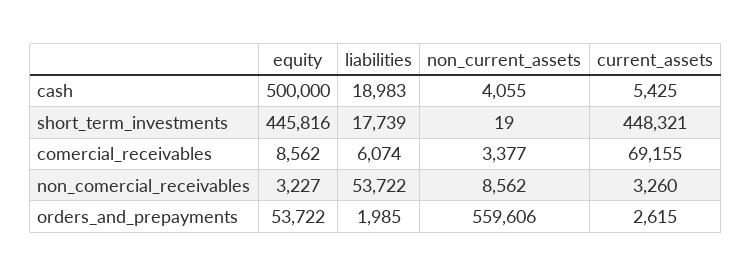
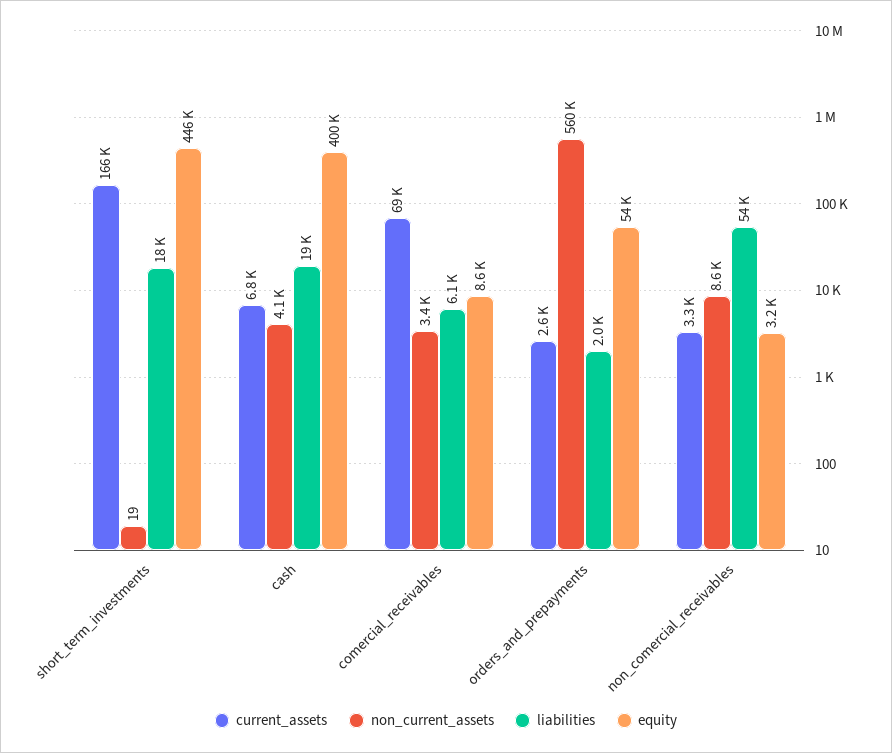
  {
    "equity": {
-     "cash": 500000,
+     "cash": 400000,
      "short_term_investments": 445816,
      "comercial_receivables": 8562,
      "non_comercial_receivables": 3227,
      "orders_and_prepayments": 53722
    },
    "liabilities": {
      "cash": 18983,
      "short_term_investments": 17739,
      "comercial_receivables": 6074,
      "non_comercial_receivables": 53722,
      "orders_and_prepayments": 1985
    },
    "non_current_assets": {
      "cash": 4055,
      "short_term_investments": 19,
      "comercial_receivables": 3377,
      "non_comercial_receivables": 8562,
      "orders_and_prepayments": 559606
    },
    "current_assets": {
-     "cash": 5425,
+     "cash": 6800,
-     "short_term_investments": 448321,
+     "short_term_investments": 166000,
      "comercial_receivables": 69155,
      "non_comercial_receivables": 3260,
      "orders_and_prepayments": 2615
    }
  }

